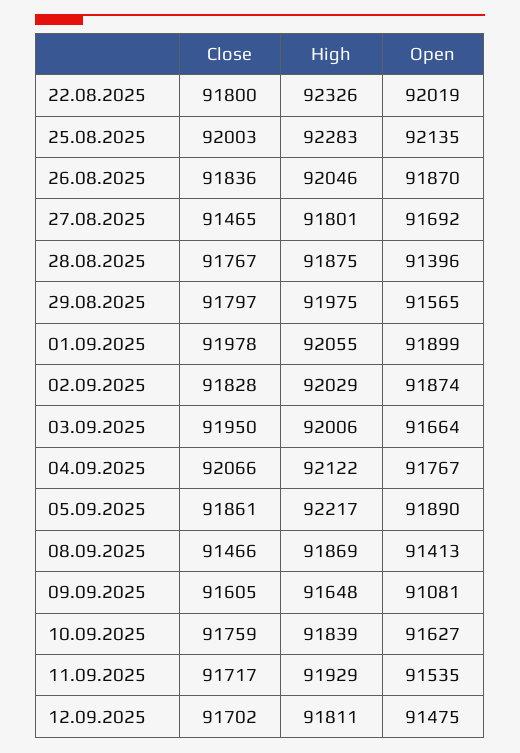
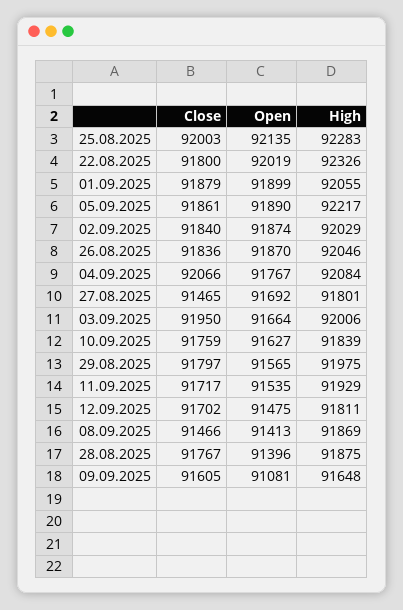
  {
    "Close": {
      "22.08.2025": 91800,
      "25.08.2025": 92003,
      "26.08.2025": 91836,
      "27.08.2025": 91465,
      "28.08.2025": 91767,
      "29.08.2025": 91797,
-     "01.09.2025": 91978,
+     "01.09.2025": 91879,
-     "02.09.2025": 91828,
+     "02.09.2025": 91840,
      "03.09.2025": 91950,
      "04.09.2025": 92066,
      "05.09.2025": 91861,
      "08.09.2025": 91466,
      "09.09.2025": 91605,
      "10.09.2025": 91759,
      "11.09.2025": 91717,
      "12.09.2025": 91702
    },
    "High": {
      "22.08.2025": 92326,
      "25.08.2025": 92283,
      "26.08.2025": 92046,
      "27.08.2025": 91801,
      "28.08.2025": 91875,
      "29.08.2025": 91975,
      "01.09.2025": 92055,
      "02.09.2025": 92029,
      "03.09.2025": 92006,
-     "04.09.2025": 92122,
+     "04.09.2025": 92084,
      "05.09.2025": 92217,
      "08.09.2025": 91869,
      "09.09.2025": 91648,
      "10.09.2025": 91839,
      "11.09.2025": 91929,
      "12.09.2025": 91811
    },
    "Open": {
      "22.08.2025": 92019,
      "25.08.2025": 92135,
      "26.08.2025": 91870,
      "27.08.2025": 91692,
      "28.08.2025": 91396,
      "29.08.2025": 91565,
      "01.09.2025": 91899,
      "02.09.2025": 91874,
      "03.09.2025": 91664,
      "04.09.2025": 91767,
      "05.09.2025": 91890,
      "08.09.2025": 91413,
      "09.09.2025": 91081,
      "10.09.2025": 91627,
      "11.09.2025": 91535,
      "12.09.2025": 91475
    }
  }

